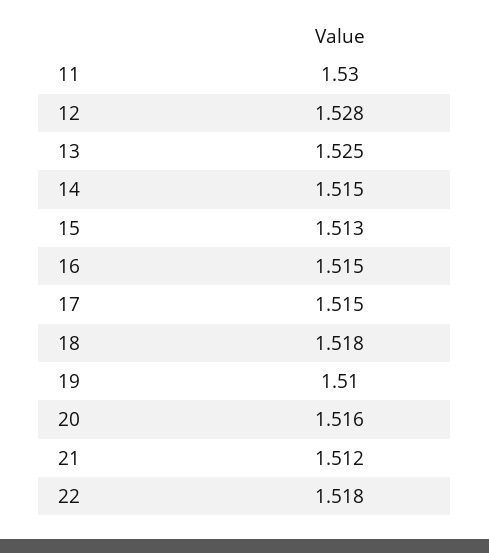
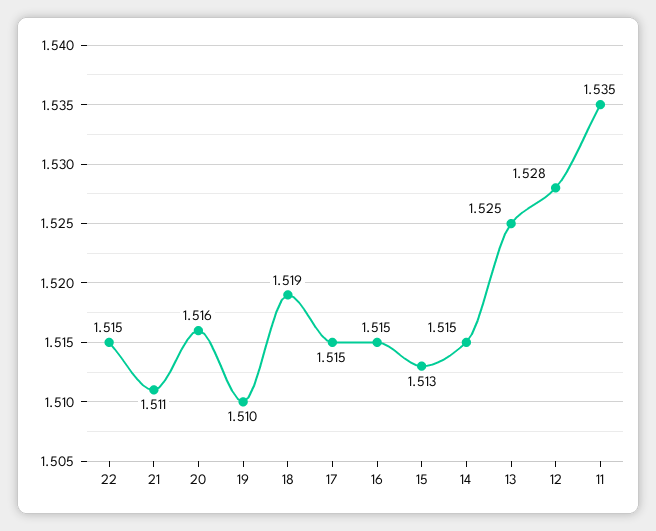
  {
-   "11": 1.53,
+   "11": 1.535,
    "12": 1.528,
    "13": 1.525,
    "14": 1.515,
    "15": 1.513,
    "16": 1.515,
    "17": 1.515,
-   "18": 1.518,
+   "18": 1.519,
    "19": 1.51,
    "20": 1.516,
-   "21": 1.512,
+   "21": 1.511,
-   "22": 1.518
+   "22": 1.515
  }

